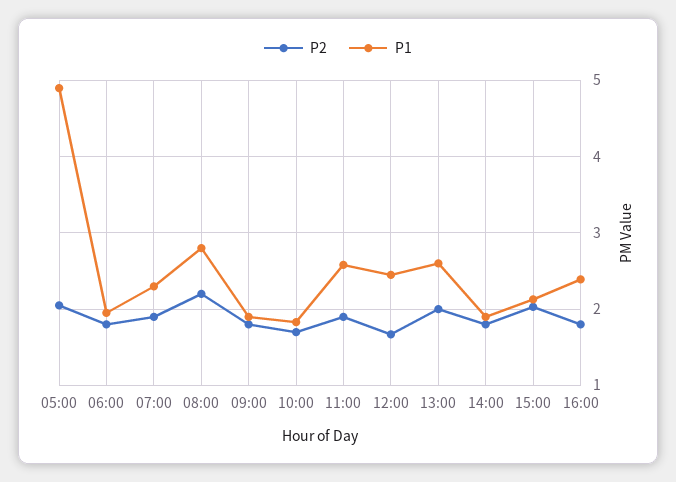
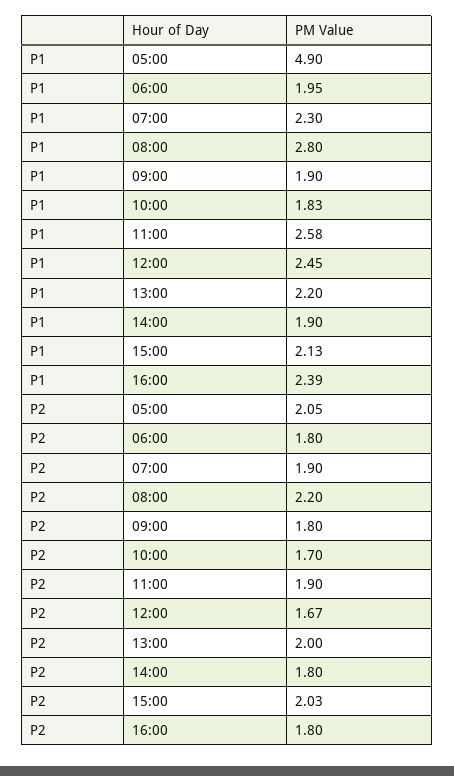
  {
    "P2": {
      "05:00": 2.05,
      "06:00": 1.8,
      "07:00": 1.9,
      "08:00": 2.2,
      "09:00": 1.8,
      "10:00": 1.7,
      "11:00": 1.9,
      "12:00": 1.67,
      "13:00": 2,
      "14:00": 1.8,
      "15:00": 2.03,
      "16:00": 1.8
    },
    "P1": {
      "05:00": 4.9,
      "06:00": 1.95,
      "07:00": 2.3,
      "08:00": 2.8,
      "09:00": 1.9,
      "10:00": 1.83,
      "11:00": 2.58,
      "12:00": 2.45,
-     "13:00": 2.6,
+     "13:00": 2.2,
      "14:00": 1.9,
      "15:00": 2.13,
      "16:00": 2.39
    }
  }

